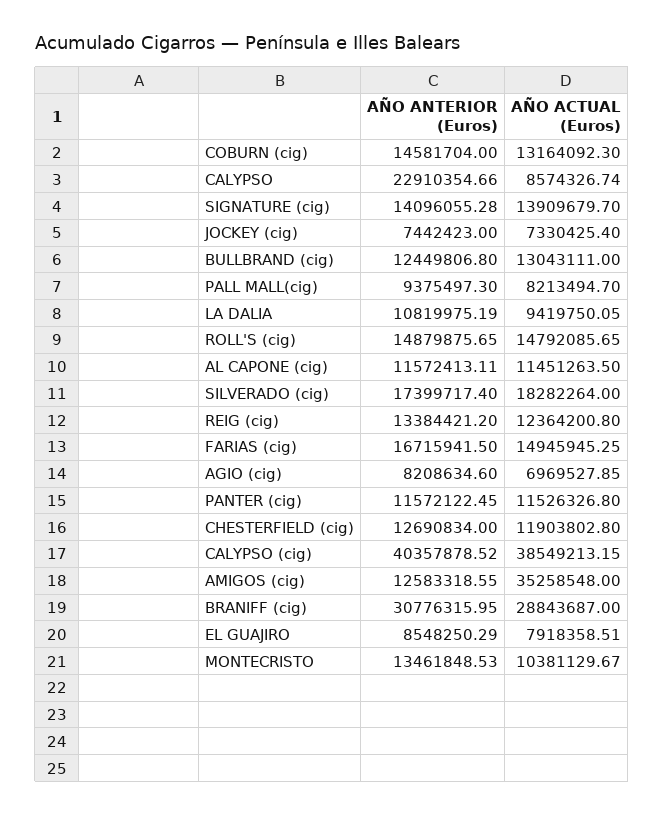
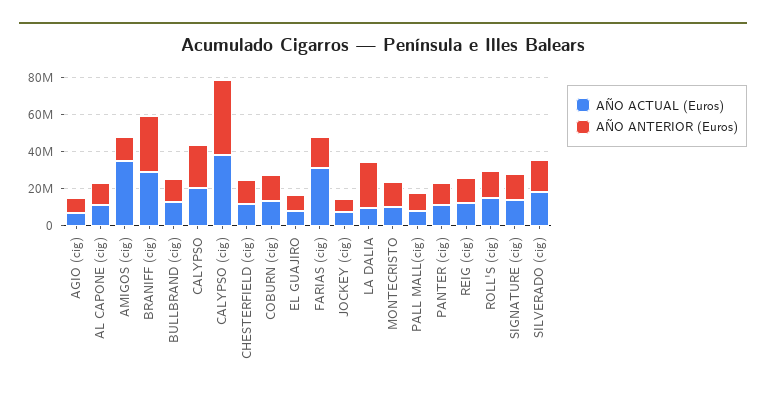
  {
    "AÑO ANTERIOR (Euros)": {
      "COBURN (cig)": 14581704,
      "CALYPSO": 22910354.66,
      "SIGNATURE (cig)": 14096055.28,
      "JOCKEY (cig)": 7442423,
      "BULLBRAND (cig)": 12449806.8,
      "PALL MALL(cig)": 9375497.3,
-     "LA DALIA": 10819975.19,
+     "LA DALIA": 25000000,
      "ROLL'S (cig)": 14879875.65,
      "AL CAPONE (cig)": 11572413.11,
      "SILVERADO (cig)": 17399717.4,
      "REIG (cig)": 13384421.2,
      "FARIAS (cig)": 16715941.5,
      "AGIO (cig)": 8208634.6,
      "PANTER (cig)": 11572122.45,
      "CHESTERFIELD (cig)": 12690834,
      "CALYPSO (cig)": 40357878.52,
      "AMIGOS (cig)": 12583318.55,
      "BRANIFF (cig)": 30776315.95,
      "EL GUAJIRO": 8548250.29,
      "MONTECRISTO": 13461848.53
    },
    "AÑO ACTUAL (Euros)": {
      "COBURN (cig)": 13164092.3,
-     "CALYPSO": 8574326.74,
+     "CALYPSO": 20000000,
      "SIGNATURE (cig)": 13909679.7,
      "JOCKEY (cig)": 7330425.4,
      "BULLBRAND (cig)": 13043111,
      "PALL MALL(cig)": 8213494.7,
      "LA DALIA": 9419750.05,
      "ROLL'S (cig)": 14792085.65,
      "AL CAPONE (cig)": 11451263.5,
      "SILVERADO (cig)": 18282264,
      "REIG (cig)": 12364200.8,
-     "FARIAS (cig)": 14945945.25,
+     "FARIAS (cig)": 30000000,
      "AGIO (cig)": 6969527.85,
      "PANTER (cig)": 11526326.8,
      "CHESTERFIELD (cig)": 11903802.8,
      "CALYPSO (cig)": 38549213.15,
      "AMIGOS (cig)": 35258548,
      "BRANIFF (cig)": 28843687,
      "EL GUAJIRO": 7918358.51,
      "MONTECRISTO": 10381129.67
    }
  }

